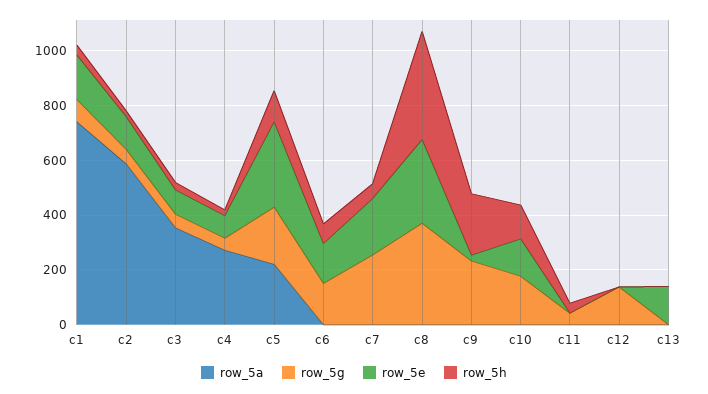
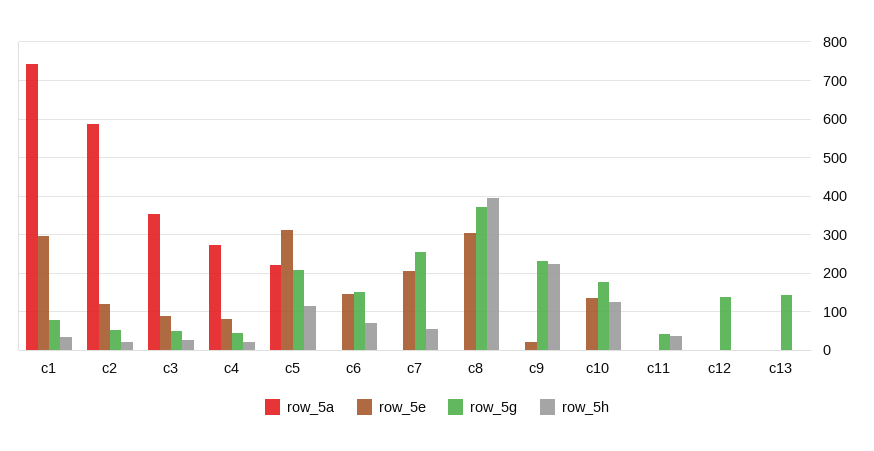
  {
    "row_5a": {
      "c1": 740,
      "c2": 580,
      "c3": 360,
      "c4": 280,
      "c5": 220,
      "c6": 0,
      "c7": 0,
      "c8": 0,
      "c9": 0,
      "c10": 0,
      "c11": 0,
      "c12": 0,
      "c13": 0
    },
    "row_5g": {
      "c1": 80,
      "c2": 60,
      "c3": 60,
      "c4": 40,
      "c5": 200,
      "c6": 160,
      "c7": 260,
      "c8": 380,
      "c9": 240,
      "c10": 180,
      "c11": 40,
      "c12": 140,
-     "c13": 0
+     "c13": 140
    },
    "row_5e": {
-     "c1": 150,
+     "c1": 300,
      "c2": 120,
      "c3": 80,
      "c4": 80,
      "c5": 320,
      "c6": 140,
      "c7": 200,
      "c8": 300,
      "c9": 20,
      "c10": 140,
      "c11": 0,
      "c12": 0,
-     "c13": 150
+     "c13": 0
    },
    "row_5h": {
      "c1": 40,
      "c2": 20,
      "c3": 20,
      "c4": 20,
      "c5": 120,
      "c6": 80,
      "c7": 60,
      "c8": 400,
      "c9": 220,
      "c10": 120,
      "c11": 40,
      "c12": 0,
      "c13": 0
    }
  }

